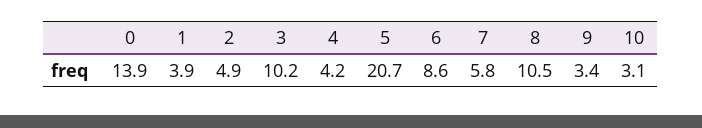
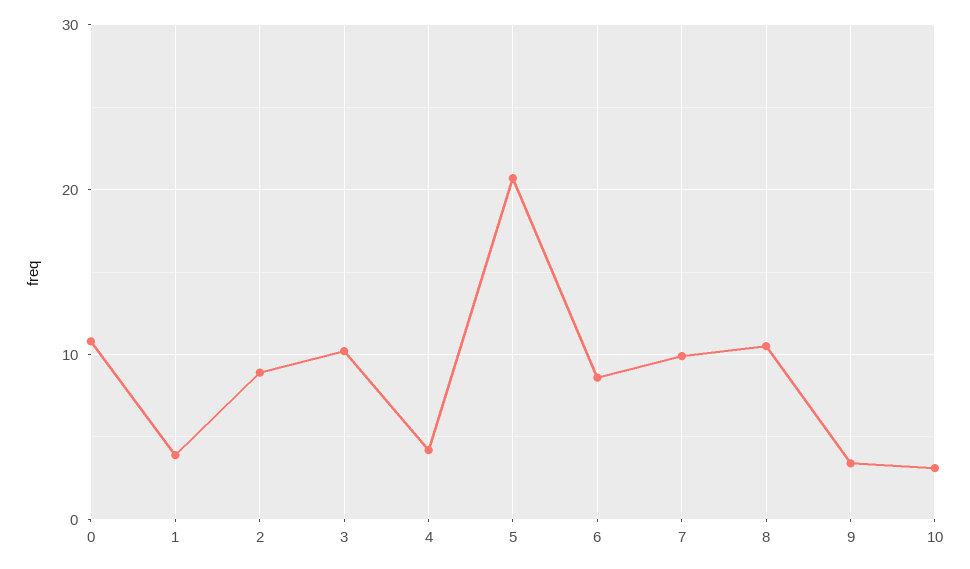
  {
-   "0": 13.9,
+   "0": 11,
    "1": 3.9,
-   "2": 4.9,
+   "2": 9,
    "3": 10.2,
    "4": 4.2,
    "5": 20.7,
    "6": 8.6,
-   "7": 5.8,
+   "7": 10,
    "8": 10.5,
    "9": 3.4,
    "10": 3.1
  }

